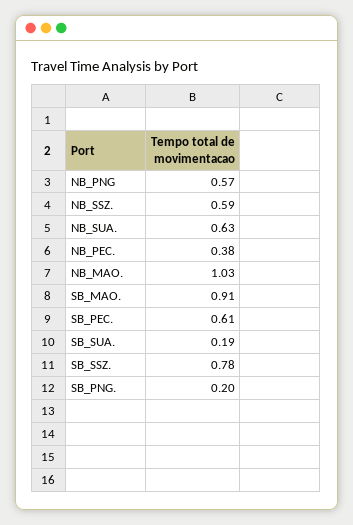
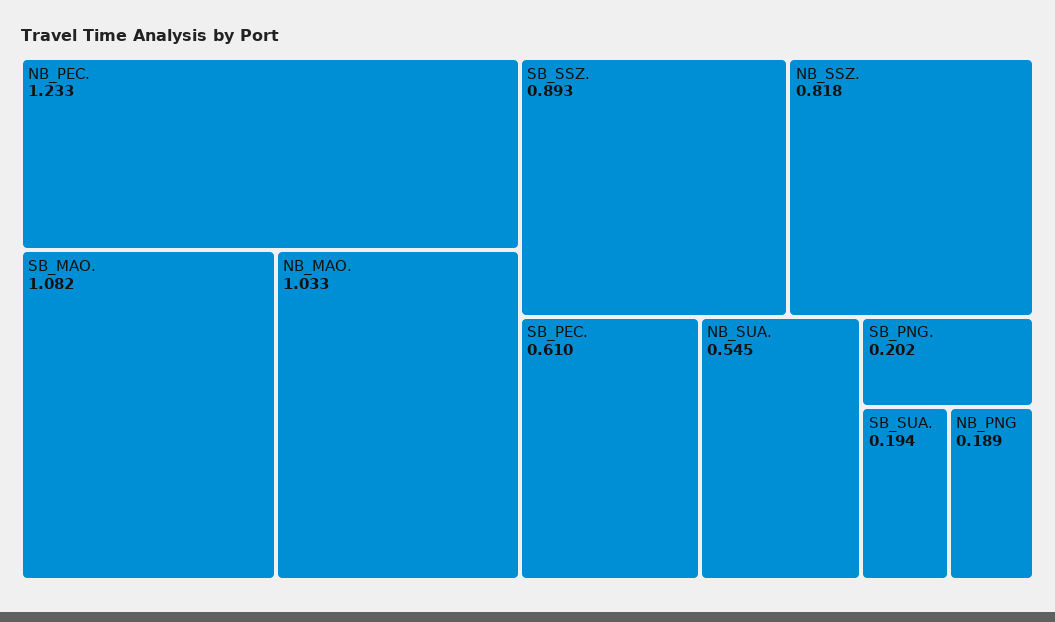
  {
-   "NB_PNG": 0.57,
+   "NB_PNG": 0.189,
-   "NB_SSZ.": 0.59,
+   "NB_SSZ.": 0.818,
-   "NB_SUA.": 0.63,
+   "NB_SUA.": 0.545,
-   "NB_PEC.": 0.38,
+   "NB_PEC.": 1.233,
    "NB_MAO.": 1.033,
-   "SB_MAO.": 0.91,
+   "SB_MAO.": 1.082,
    "SB_PEC.": 0.61,
    "SB_SUA.": 0.194,
-   "SB_SSZ.": 0.78,
+   "SB_SSZ.": 0.893,
    "SB_PNG.": 0.202
  }

